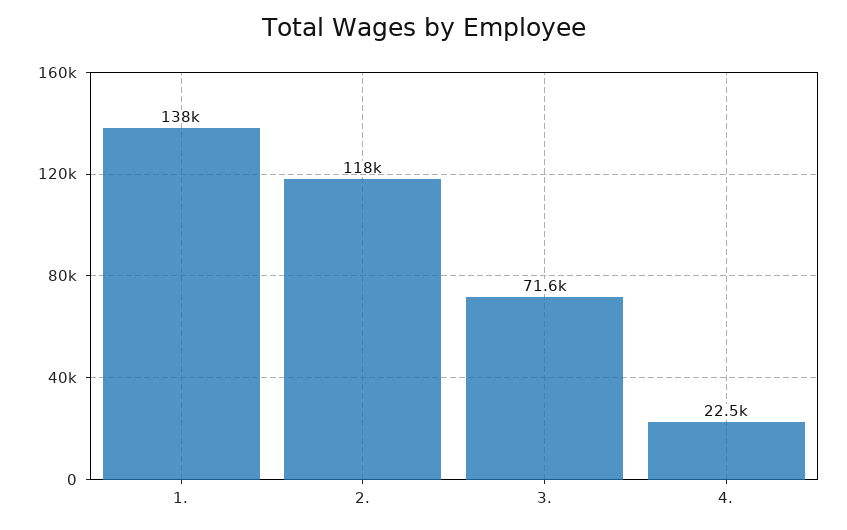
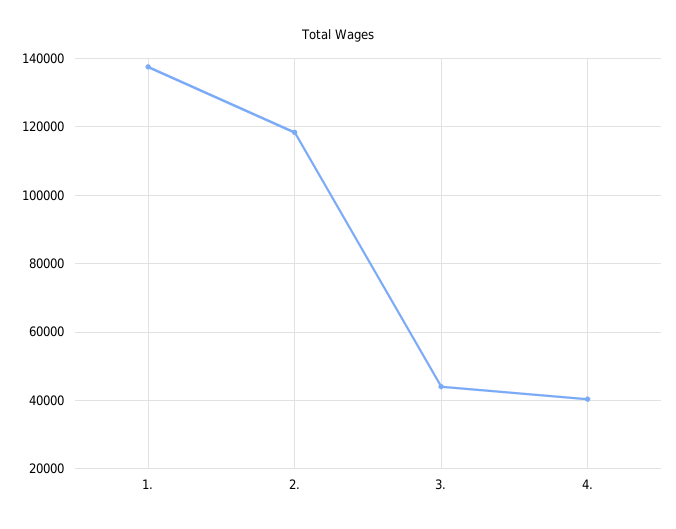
  {
    "1.": 138000,
    "2.": 118000,
-   "3.": 71600,
+   "3.": 44000,
-   "4.": 22500
+   "4.": 40000
  }

